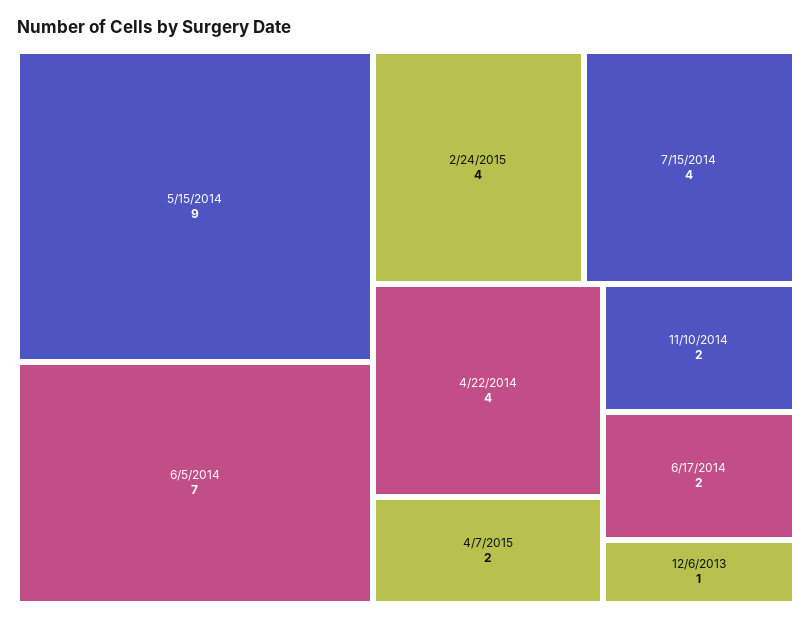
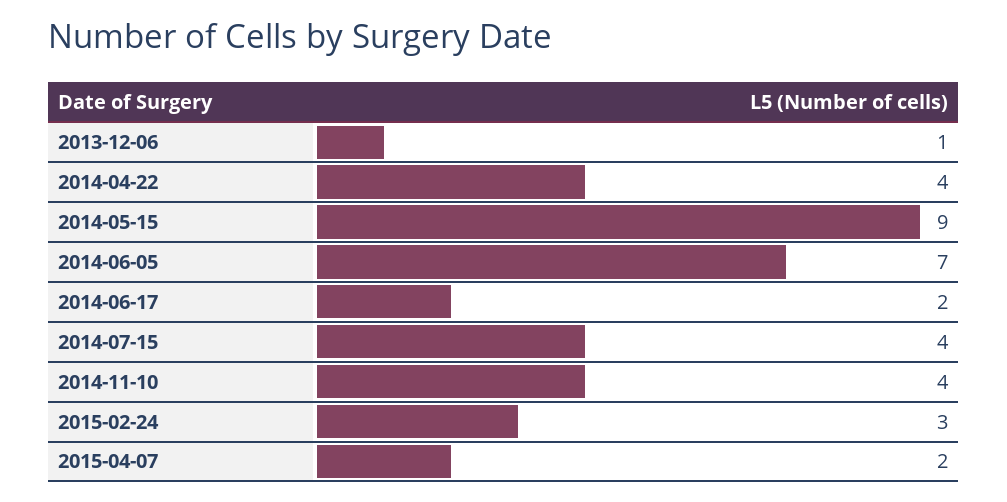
  {
    "5/15/2014": 9,
    "6/5/2014": 7,
-   "2/24/2015": 4,
+   "2/24/2015": 3,
    "7/15/2014": 4,
    "4/22/2014": 4,
    "4/7/2015": 2,
-   "11/10/2014": 2,
+   "11/10/2014": 4,
    "6/17/2014": 2,
    "12/6/2013": 1
  }

